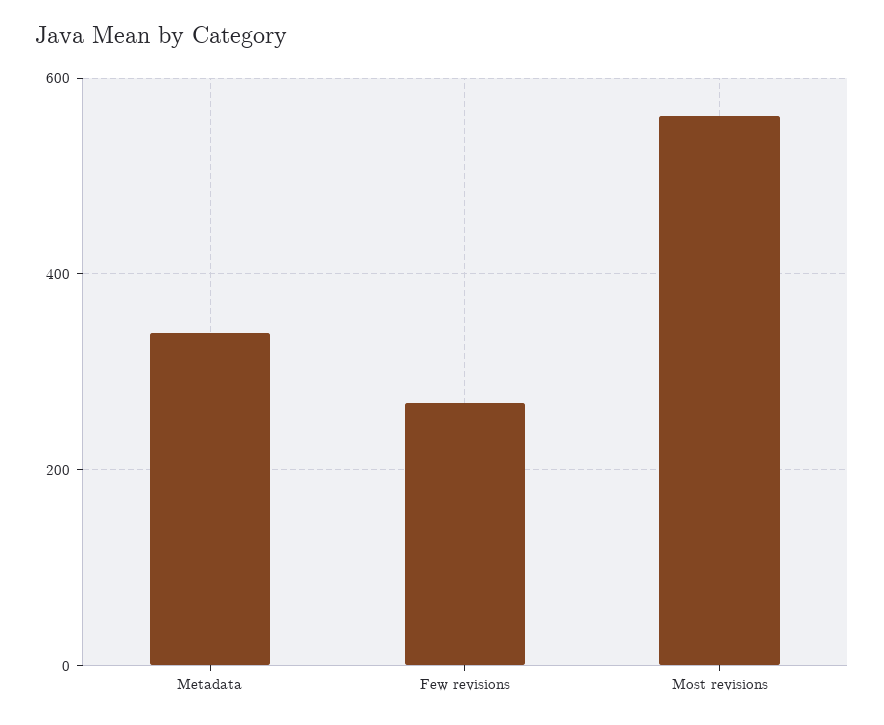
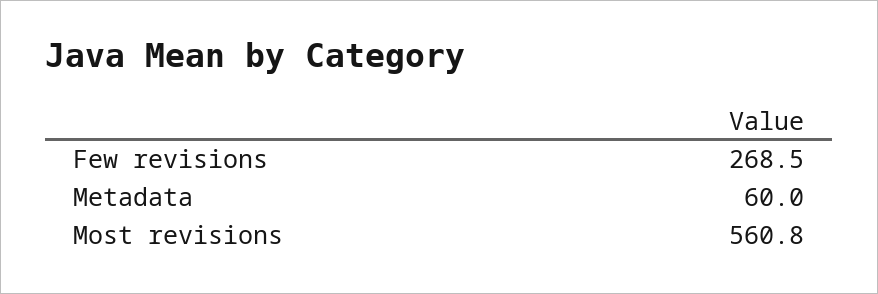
  {
-   "Metadata": 340,
+   "Metadata": 60,
    "Few revisions": 268.5,
    "Most revisions": 560.8
  }

